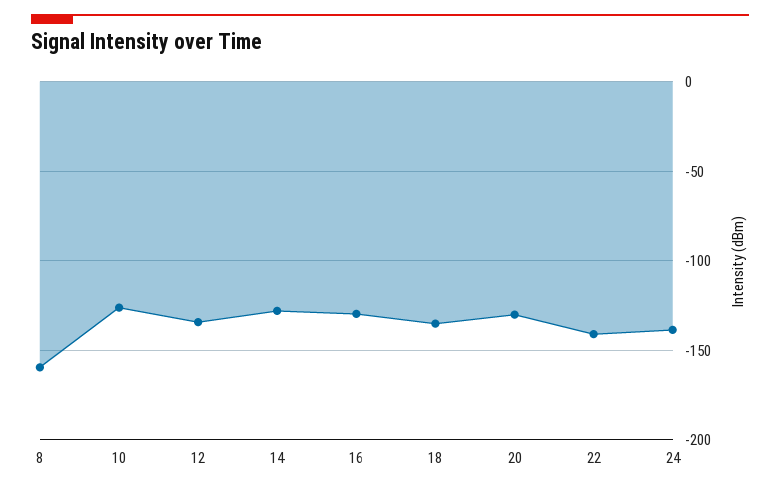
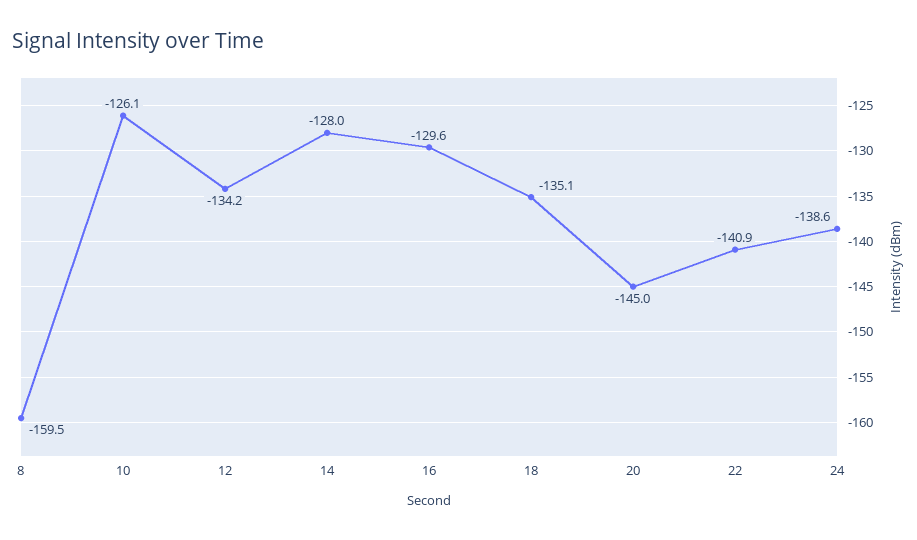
  {
    "8": -159.5,
    "10": -126.1,
    "12": -134.2,
    "14": -128,
    "16": -129.6,
    "18": -135.1,
-   "20": -130,
+   "20": -145,
    "22": -140.9,
    "24": -138.6
  }

